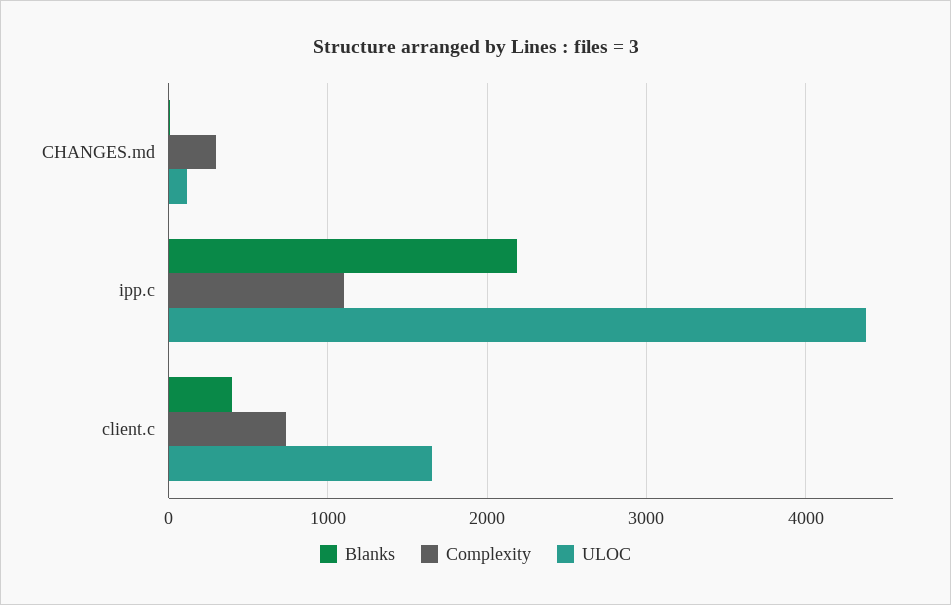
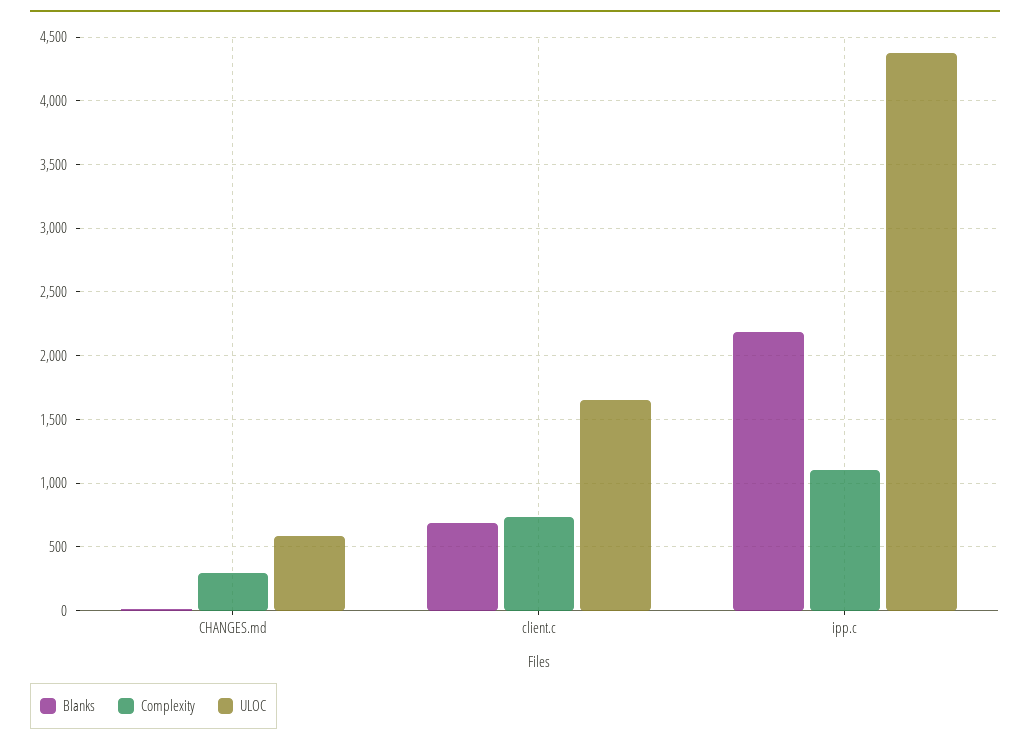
  {
    "Blanks": {
      "CHANGES.md": 0,
      "ipp.c": 2200,
-     "client.c": 400
+     "client.c": 700
    },
    "Complexity": {
      "CHANGES.md": 300,
      "ipp.c": 1100,
      "client.c": 750
    },
    "ULOC": {
-     "CHANGES.md": 100,
+     "CHANGES.md": 600,
      "ipp.c": 4400,
      "client.c": 1650
    }
  }

